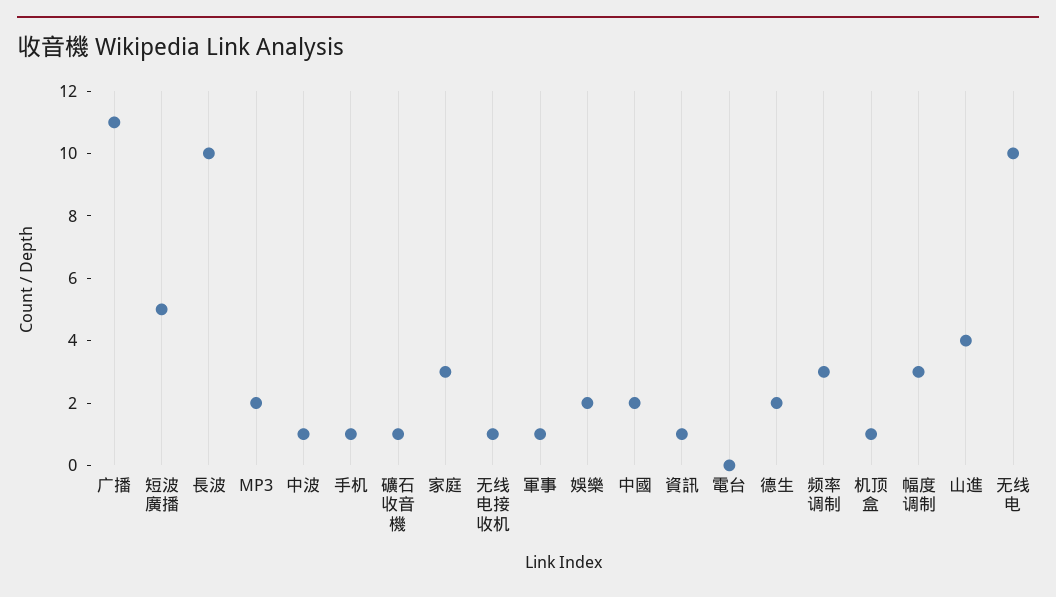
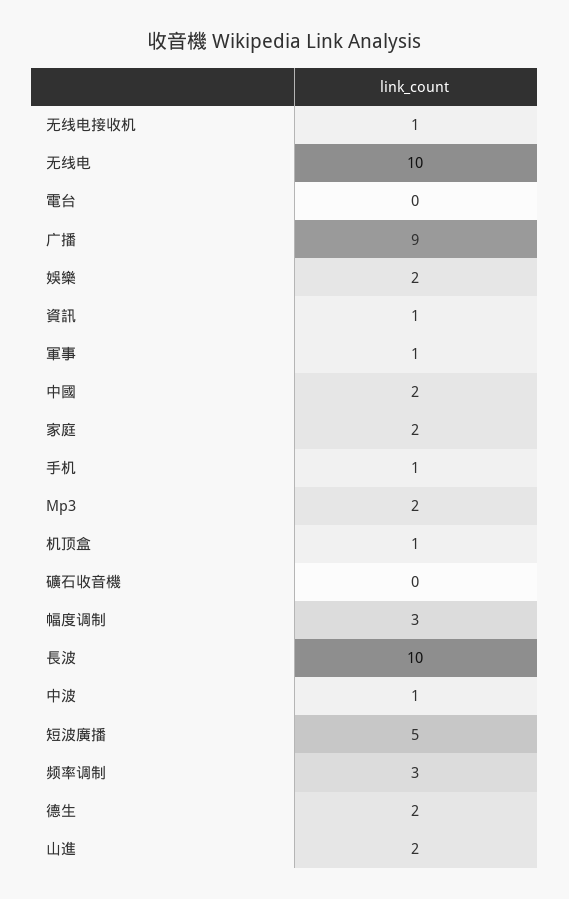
  {
-   "广播": 11,
+   "广播": 9,
    "短波廣播": 5,
    "長波": 10,
    "MP3": 2,
    "中波": 1,
    "手机": 1,
-   "礦石收音機": 1,
+   "礦石收音機": 0,
-   "家庭": 3,
+   "家庭": 2,
    "无线电接收机": 1,
    "軍事": 1,
    "娛樂": 2,
    "中國": 2,
    "資訊": 1,
    "電台": 0,
    "德生": 2,
    "频率调制": 3,
    "机顶盒": 1,
    "幅度调制": 3,
-   "山進": 4,
+   "山進": 2,
    "无线电": 10
  }

